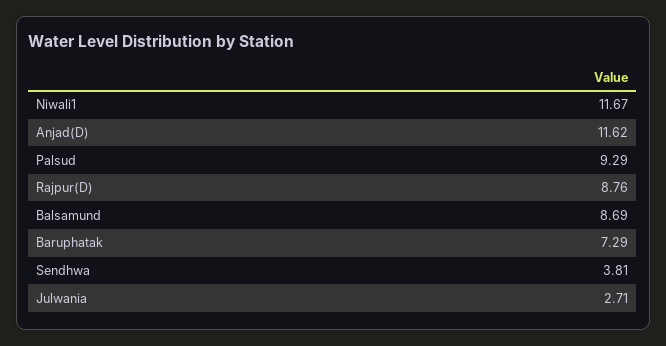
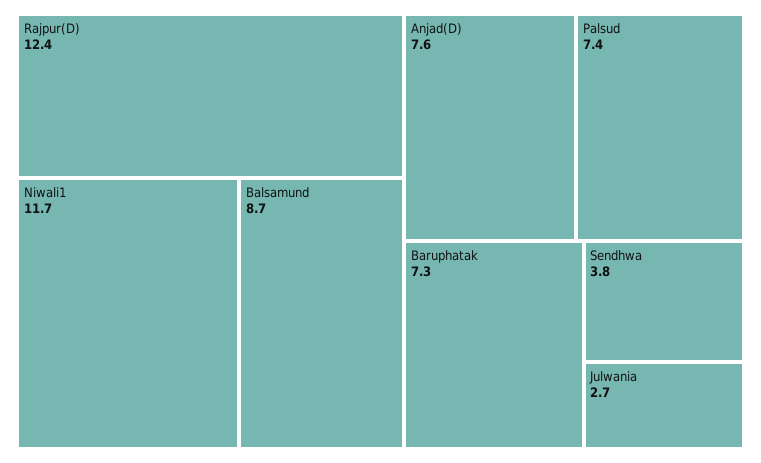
  {
    "Niwali1": 11.67,
-   "Anjad(D)": 11.62,
+   "Anjad(D)": 7.6,
-   "Palsud": 9.29,
+   "Palsud": 7.4,
-   "Rajpur(D)": 8.76,
+   "Rajpur(D)": 12.4,
    "Balsamund": 8.69,
    "Baruphatak": 7.29,
    "Sendhwa": 3.81,
    "Julwania": 2.71
  }

